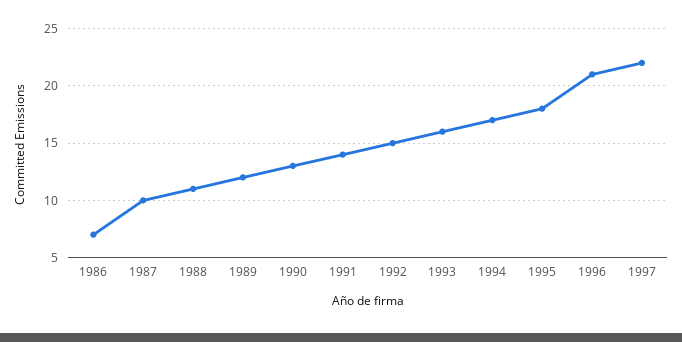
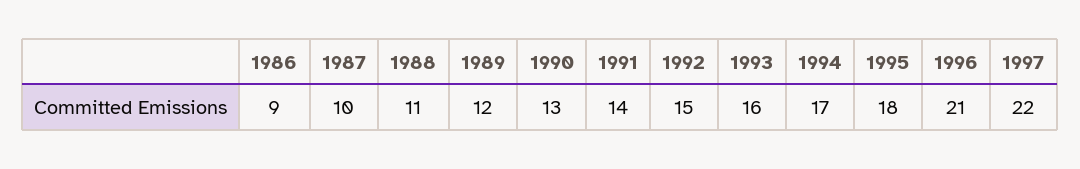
  {
-   "1986": 7,
+   "1986": 9,
    "1987": 10,
    "1988": 11,
    "1989": 12,
    "1990": 13,
    "1991": 14,
    "1992": 15,
    "1993": 16,
    "1994": 17,
    "1995": 18,
    "1996": 21,
    "1997": 22
  }

